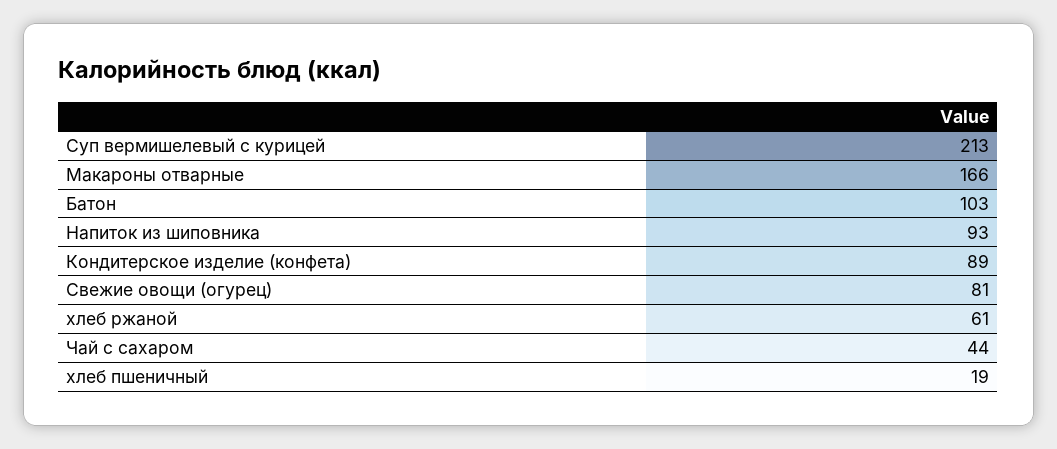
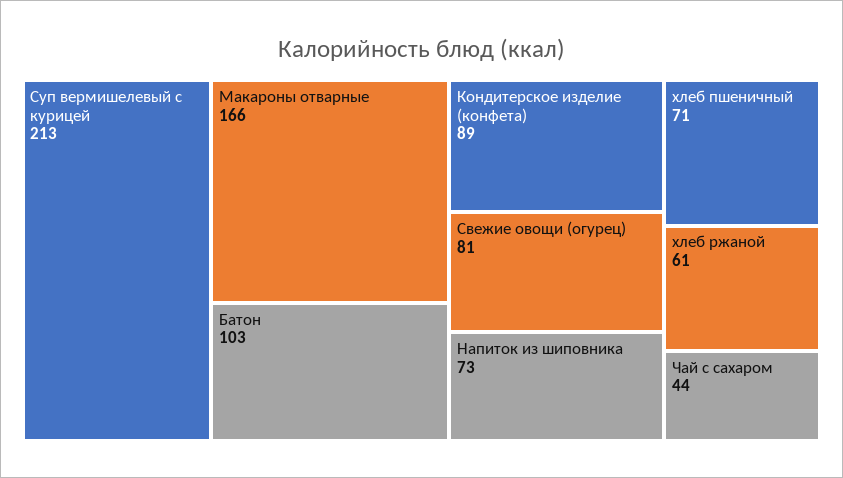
  {
    "Суп вермишелевый с курицей": 213,
    "Макароны отварные": 166,
    "Батон": 103,
-   "Напиток из шиповника": 93,
+   "Напиток из шиповника": 73,
    "Кондитерское изделие (конфета)": 89,
    "Свежие овощи (огурец)": 81,
    "хлеб ржаной": 61,
    "Чай с сахаром": 44,
-   "хлеб пшеничный": 19
+   "хлеб пшеничный": 71
  }

